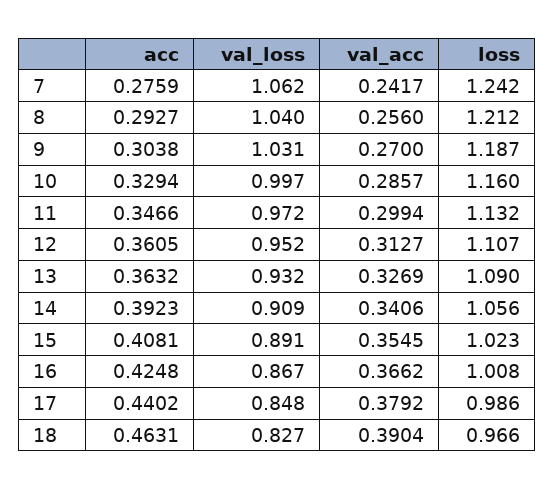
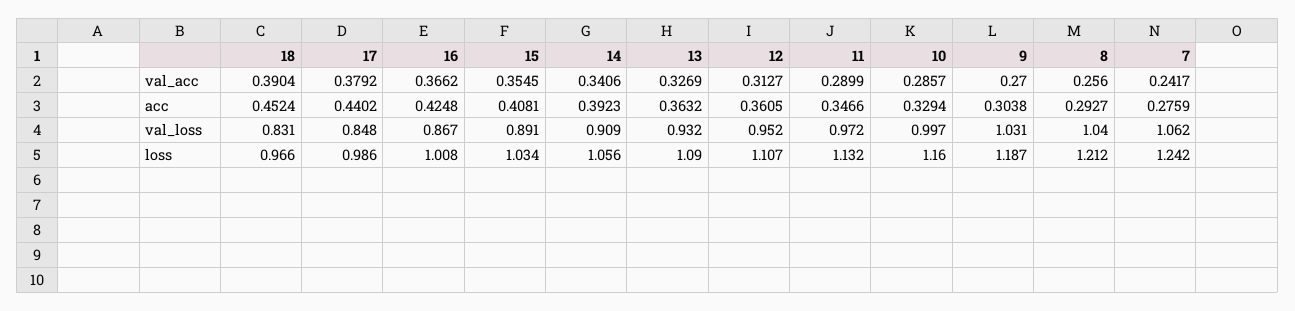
  {
    "acc": {
      "7": 0.2759,
      "8": 0.2927,
      "9": 0.3038,
      "10": 0.3294,
      "11": 0.3466,
      "12": 0.3605,
      "13": 0.3632,
      "14": 0.3923,
      "15": 0.4081,
      "16": 0.4248,
      "17": 0.4402,
-     "18": 0.4631
+     "18": 0.4524
    },
    "val_loss": {
      "7": 1.062,
      "8": 1.04,
      "9": 1.031,
      "10": 0.997,
      "11": 0.972,
      "12": 0.952,
      "13": 0.932,
      "14": 0.909,
      "15": 0.891,
      "16": 0.867,
      "17": 0.848,
-     "18": 0.827
+     "18": 0.831
    },
    "val_acc": {
      "7": 0.2417,
      "8": 0.256,
      "9": 0.27,
      "10": 0.2857,
-     "11": 0.2994,
+     "11": 0.2899,
      "12": 0.3127,
      "13": 0.3269,
      "14": 0.3406,
      "15": 0.3545,
      "16": 0.3662,
      "17": 0.3792,
      "18": 0.3904
    },
    "loss": {
      "7": 1.242,
      "8": 1.212,
      "9": 1.187,
      "10": 1.16,
      "11": 1.132,
      "12": 1.107,
      "13": 1.09,
      "14": 1.056,
-     "15": 1.023,
+     "15": 1.034,
      "16": 1.008,
      "17": 0.986,
      "18": 0.966
    }
  }

